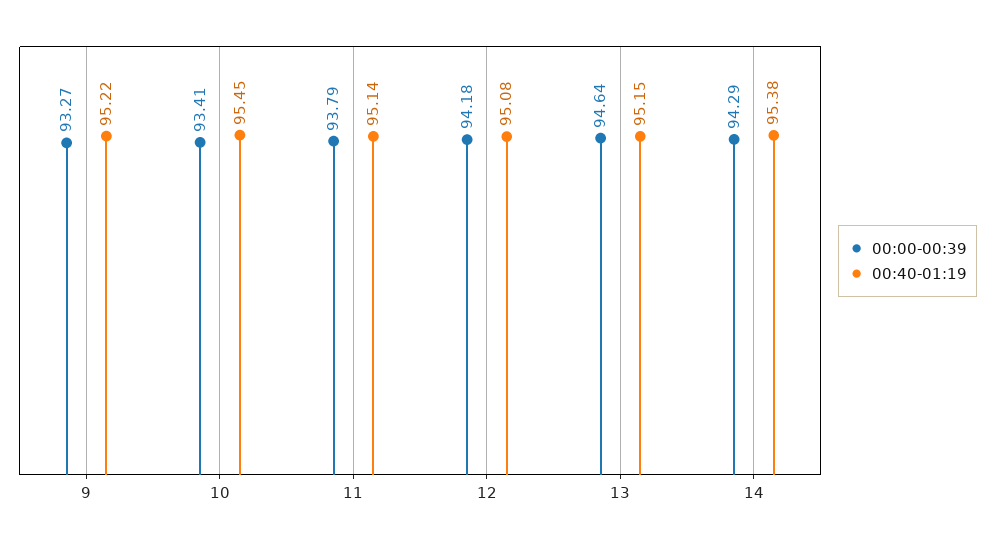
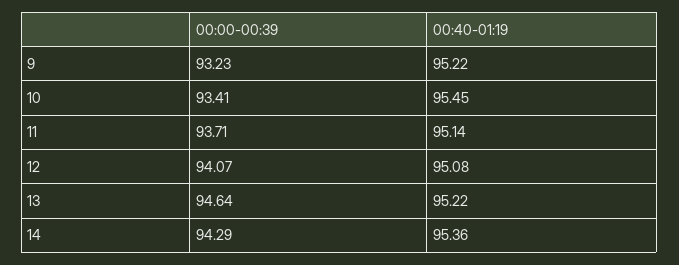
  {
    "00:00-00:39": {
-     "9": 93.27,
+     "9": 93.23,
      "10": 93.41,
-     "11": 93.79,
+     "11": 93.71,
-     "12": 94.18,
+     "12": 94.07,
      "13": 94.64,
      "14": 94.29
    },
    "00:40-01:19": {
      "9": 95.22,
      "10": 95.45,
      "11": 95.14,
      "12": 95.08,
-     "13": 95.15,
+     "13": 95.22,
-     "14": 95.38
+     "14": 95.36
    }
  }

